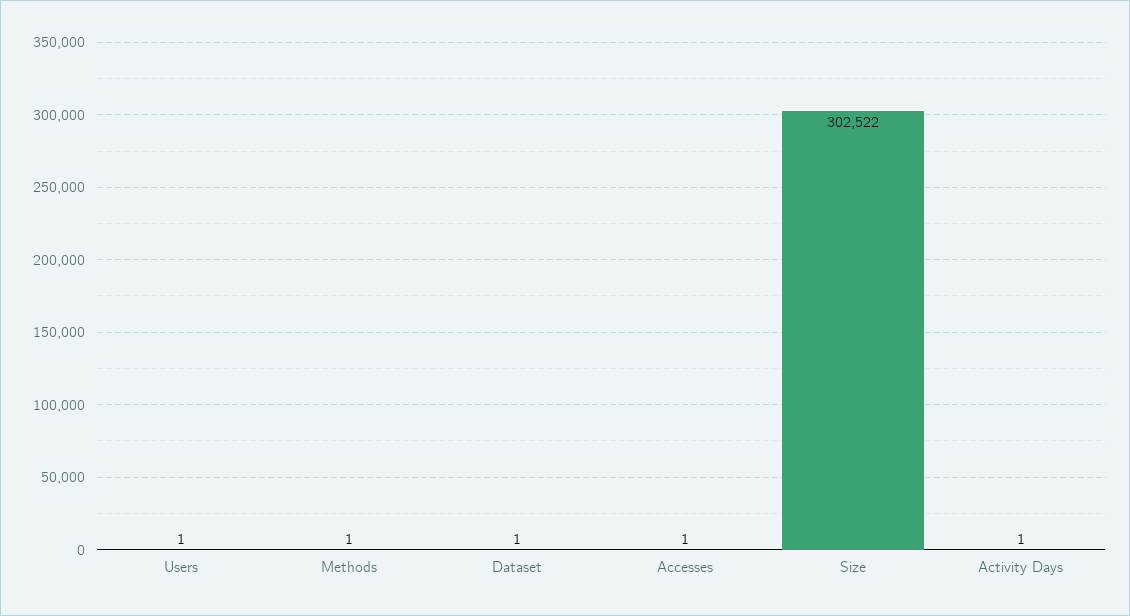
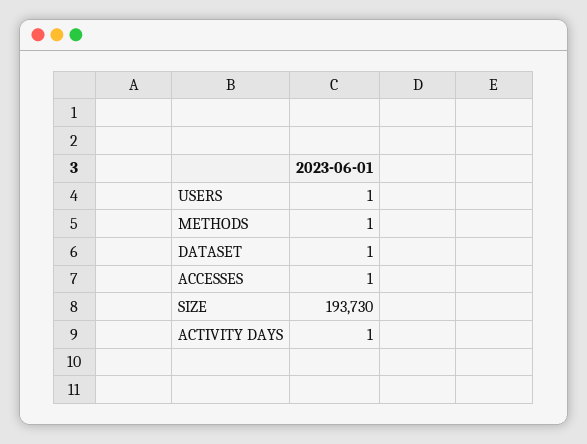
  {
    "Users": 1,
    "Methods": 1,
    "Dataset": 1,
    "Accesses": 1,
-   "Size": 302522,
+   "Size": 193730,
    "Activity Days": 1
  }

